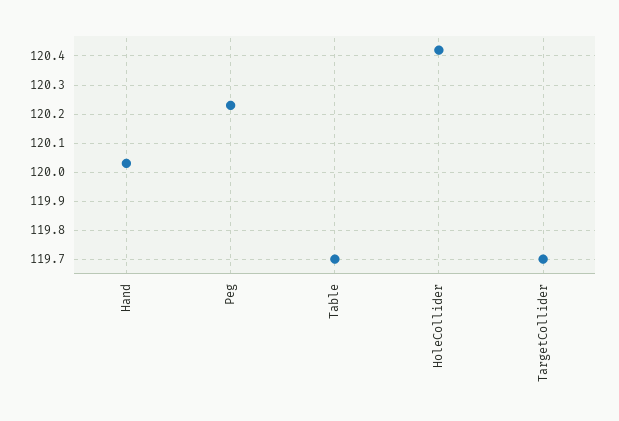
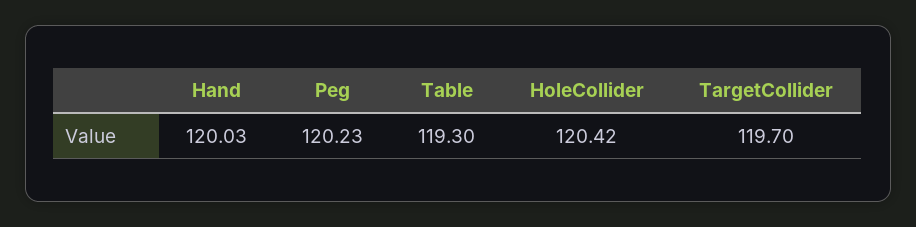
  {
    "Hand": 120.03,
    "Peg": 120.23,
-   "Table": 119.7,
+   "Table": 119.3,
    "HoleCollider": 120.42,
    "TargetCollider": 119.7
  }

